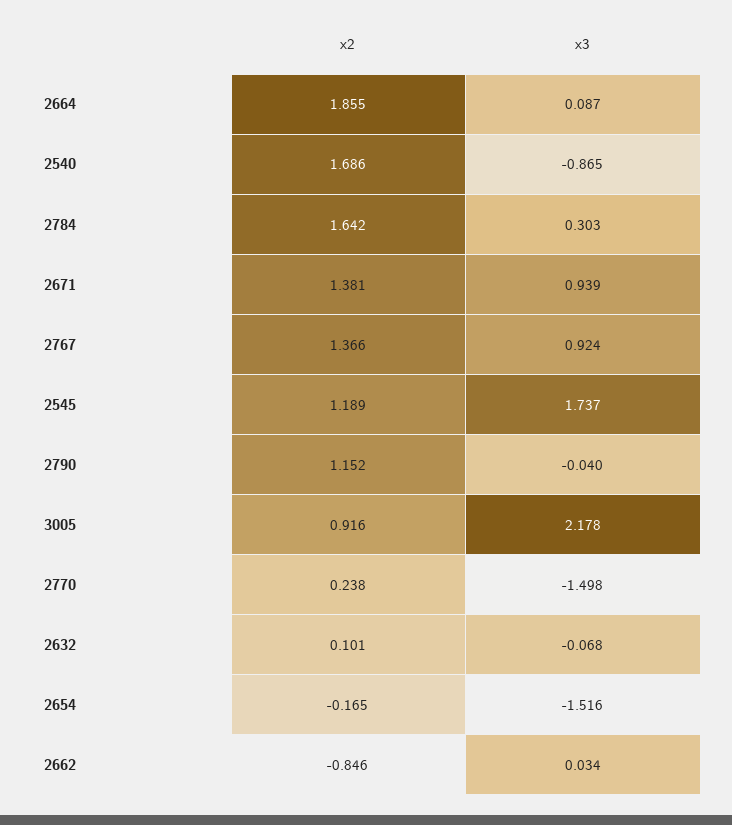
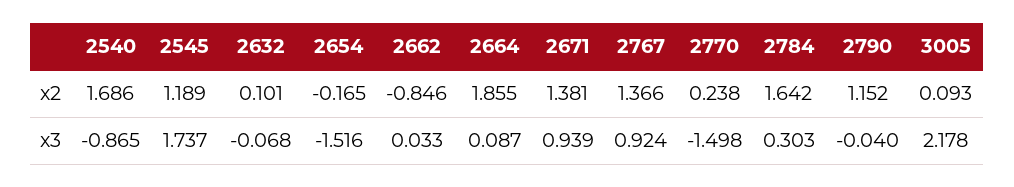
  {
    "x2": {
      "2664": 1.855,
      "2540": 1.686,
      "2784": 1.642,
      "2671": 1.381,
      "2767": 1.366,
      "2545": 1.189,
      "2790": 1.152,
-     "3005": 0.916,
+     "3005": 0.093,
      "2770": 0.238,
      "2632": 0.101,
      "2654": -0.165,
      "2662": -0.846
    },
    "x3": {
      "2664": 0.087,
      "2540": -0.865,
      "2784": 0.303,
      "2671": 0.939,
      "2767": 0.924,
      "2545": 1.737,
      "2790": -0.04,
      "3005": 2.178,
      "2770": -1.498,
      "2632": -0.068,
      "2654": -1.516,
-     "2662": 0.034
+     "2662": 0.033
    }
  }

